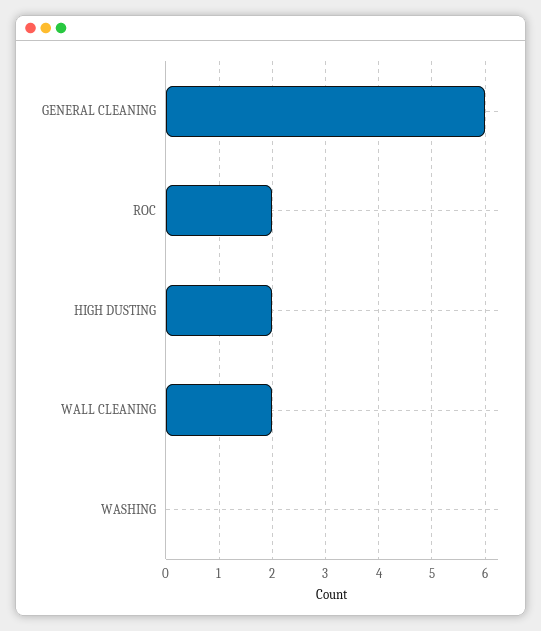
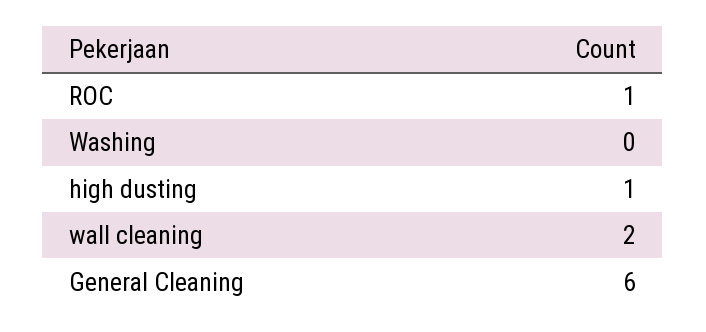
  {
    "GENERAL CLEANING": 6,
-   "ROC": 2,
+   "ROC": 1,
-   "HIGH DUSTING": 2,
+   "HIGH DUSTING": 1,
    "WALL CLEANING": 2,
    "WASHING": 0
  }

